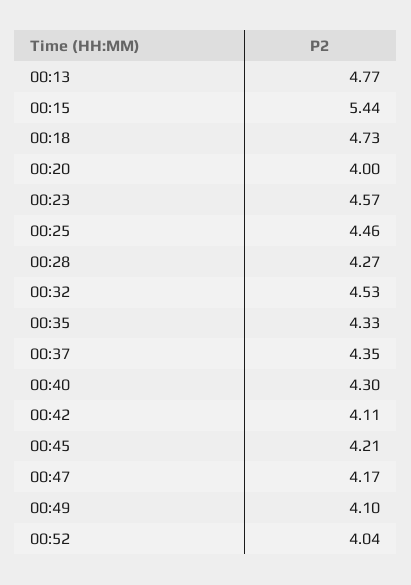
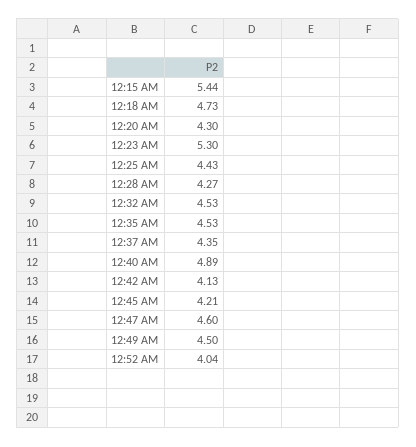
  {
-   "00:13": 4.77,
    "00:15": 5.44,
    "00:18": 4.73,
-   "00:20": 4,
+   "00:20": 4.3,
-   "00:23": 4.57,
+   "00:23": 5.3,
-   "00:25": 4.46,
+   "00:25": 4.43,
    "00:28": 4.27,
    "00:32": 4.53,
-   "00:35": 4.33,
+   "00:35": 4.53,
    "00:37": 4.35,
-   "00:40": 4.3,
+   "00:40": 4.89,
-   "00:42": 4.11,
+   "00:42": 4.13,
    "00:45": 4.21,
-   "00:47": 4.17,
+   "00:47": 4.6,
-   "00:49": 4.1,
+   "00:49": 4.5,
    "00:52": 4.04
  }

